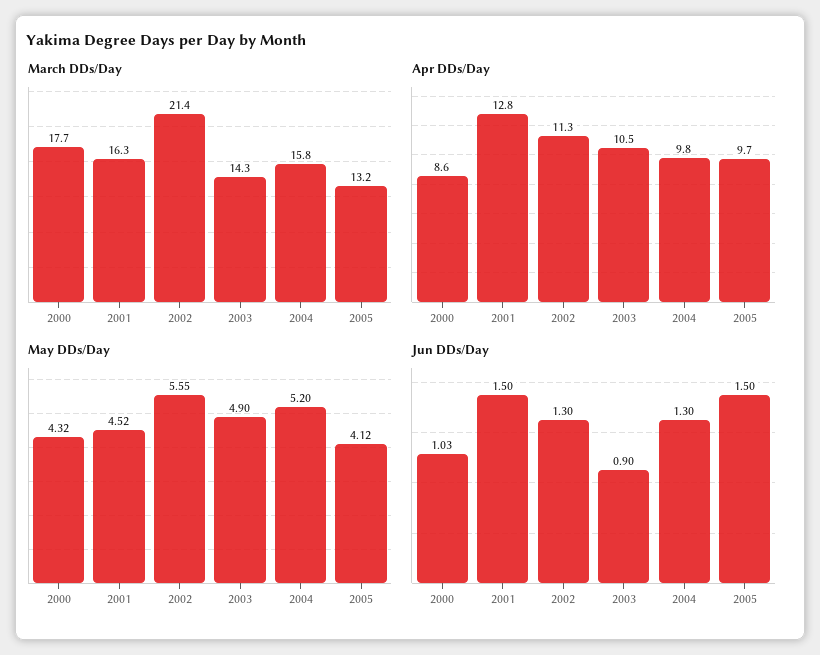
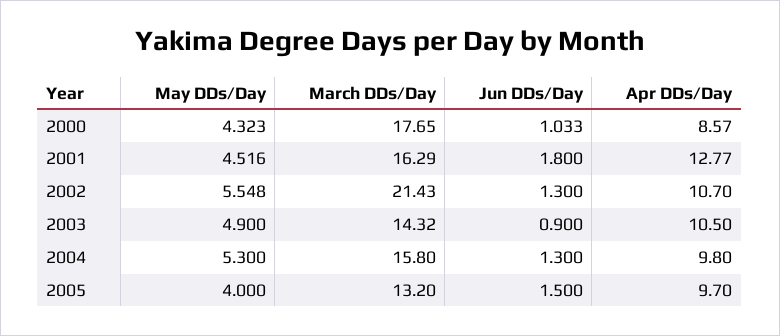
  {
    "March DDs/Day": {
      "2000": 17.65,
      "2001": 16.29,
      "2002": 21.43,
      "2003": 14.32,
      "2004": 15.8,
      "2005": 13.2
    },
    "Apr DDs/Day": {
      "2000": 8.57,
      "2001": 12.77,
-     "2002": 11.3,
+     "2002": 10.7,
      "2003": 10.5,
      "2004": 9.8,
      "2005": 9.7
    },
    "May DDs/Day": {
      "2000": 4.323,
      "2001": 4.516,
      "2002": 5.548,
      "2003": 4.9,
-     "2004": 5.2,
+     "2004": 5.3,
-     "2005": 4.12
+     "2005": 4
    },
    "Jun DDs/Day": {
      "2000": 1.033,
-     "2001": 1.5,
+     "2001": 1.8,
      "2002": 1.3,
      "2003": 0.9,
      "2004": 1.3,
      "2005": 1.5
    }
  }

